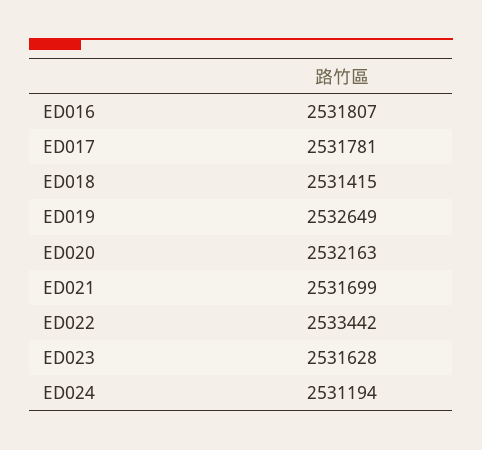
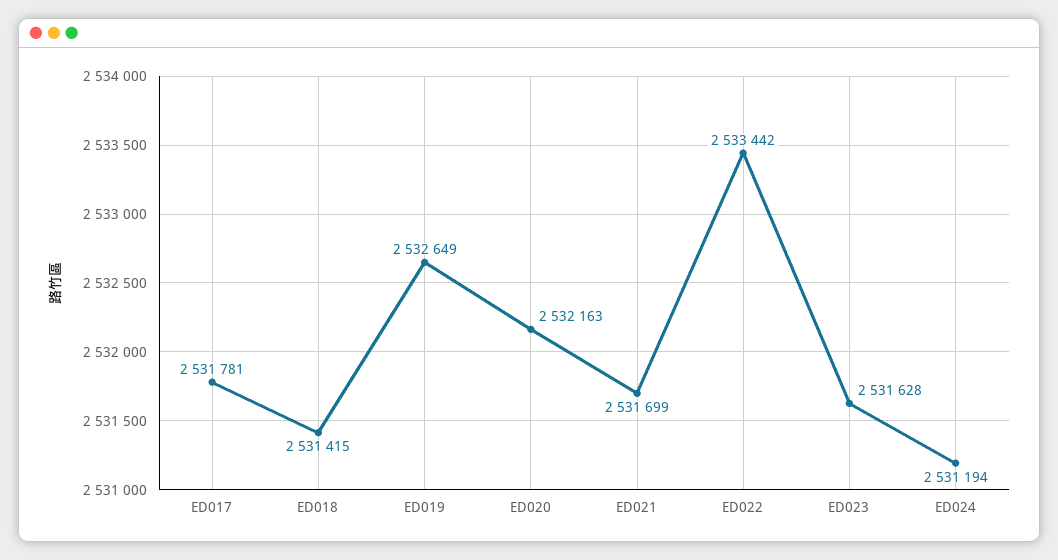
  {
-   "ED016": 2531807,
    "ED017": 2531781,
    "ED018": 2531415,
    "ED019": 2532649,
    "ED020": 2532163,
    "ED021": 2531699,
    "ED022": 2533442,
    "ED023": 2531628,
    "ED024": 2531194
  }

